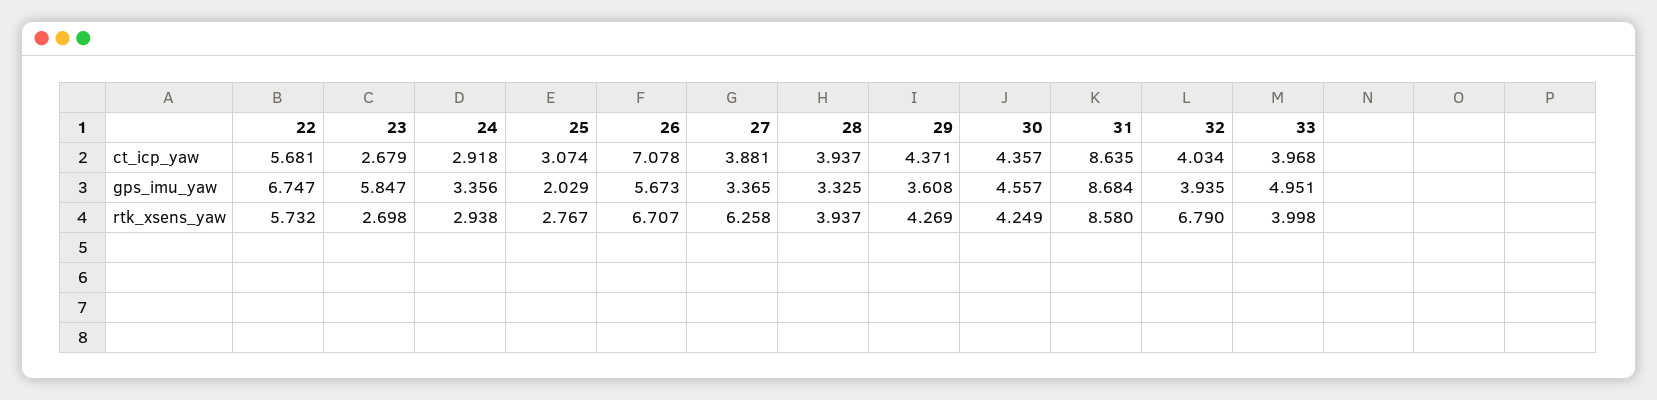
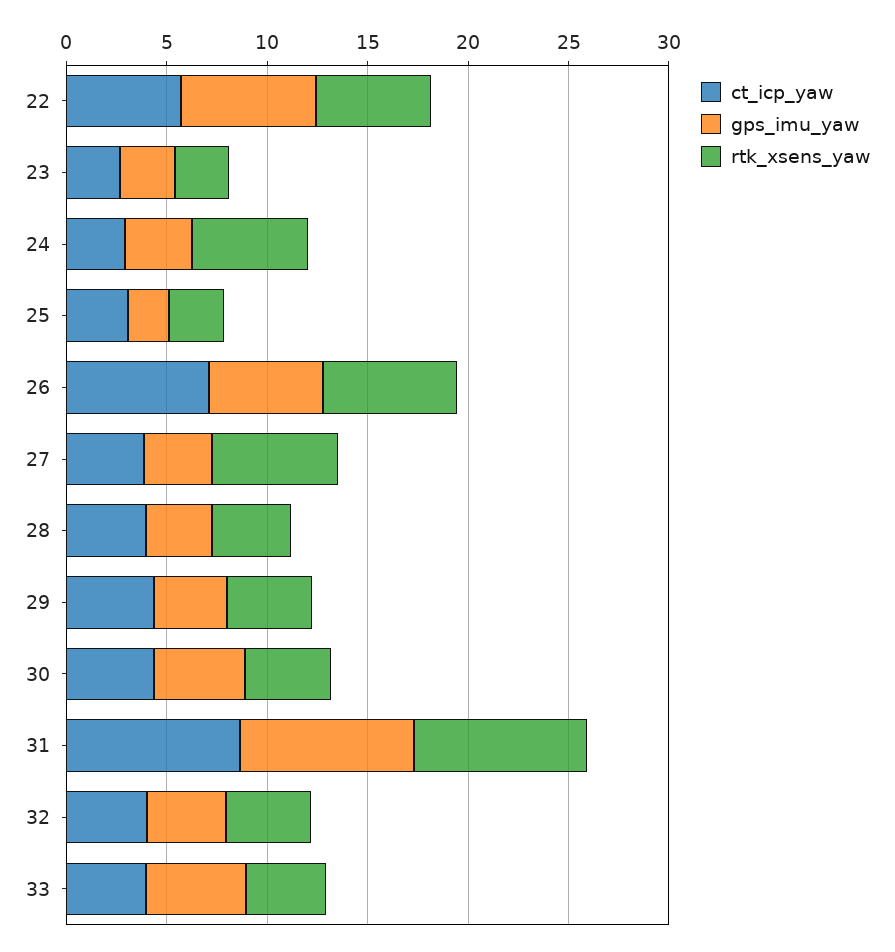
  {
    "ct_icp_yaw": {
      "22": 5.681,
      "23": 2.679,
      "24": 2.918,
      "25": 3.074,
      "26": 7.078,
      "27": 3.881,
      "28": 3.937,
      "29": 4.371,
      "30": 4.357,
      "31": 8.635,
      "32": 4.034,
      "33": 3.968
    },
    "gps_imu_yaw": {
      "22": 6.747,
-     "23": 5.847,
+     "23": 3,
      "24": 3.356,
      "25": 2.029,
      "26": 5.673,
      "27": 3.365,
      "28": 3.325,
      "29": 3.608,
      "30": 4.557,
      "31": 8.684,
      "32": 3.935,
      "33": 4.951
    },
    "rtk_xsens_yaw": {
      "22": 5.732,
      "23": 2.698,
-     "24": 2.938,
+     "24": 6,
      "25": 2.767,
      "26": 6.707,
      "27": 6.258,
      "28": 3.937,
      "29": 4.269,
      "30": 4.249,
      "31": 8.58,
-     "32": 6.79,
+     "32": 4,
      "33": 3.998
    }
  }

